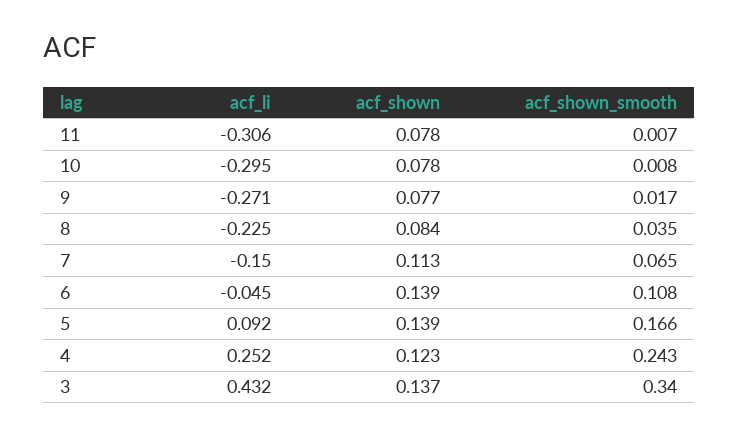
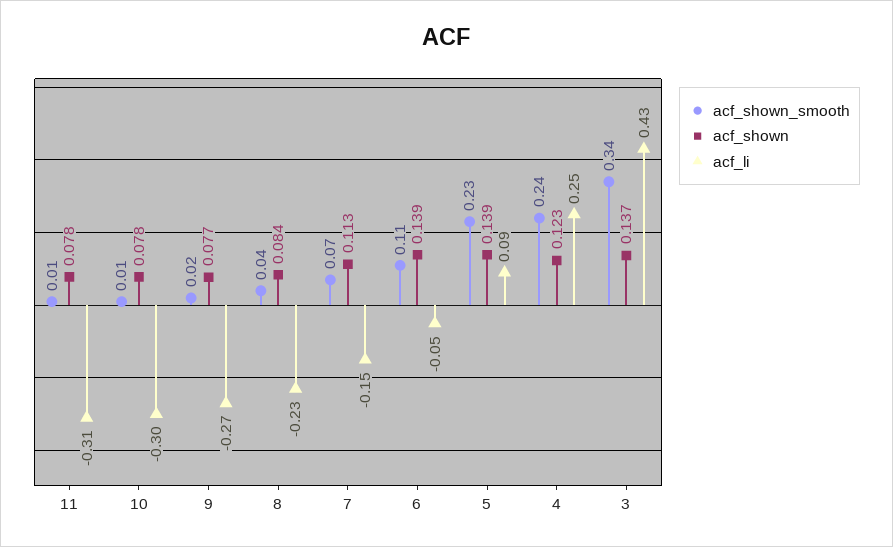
  {
    "acf_li": {
      "11": -0.306,
      "10": -0.295,
      "9": -0.271,
      "8": -0.225,
      "7": -0.15,
      "6": -0.045,
      "5": 0.092,
      "4": 0.252,
      "3": 0.432
    },
    "acf_shown": {
      "11": 0.078,
      "10": 0.078,
      "9": 0.077,
      "8": 0.084,
      "7": 0.113,
      "6": 0.139,
      "5": 0.139,
      "4": 0.123,
      "3": 0.137
    },
    "acf_shown_smooth": {
      "11": 0.007,
      "10": 0.008,
      "9": 0.017,
      "8": 0.035,
      "7": 0.065,
      "6": 0.108,
-     "5": 0.166,
+     "5": 0.23,
      "4": 0.243,
      "3": 0.34
    }
  }

